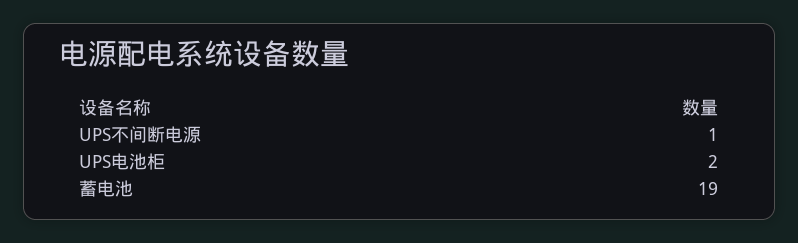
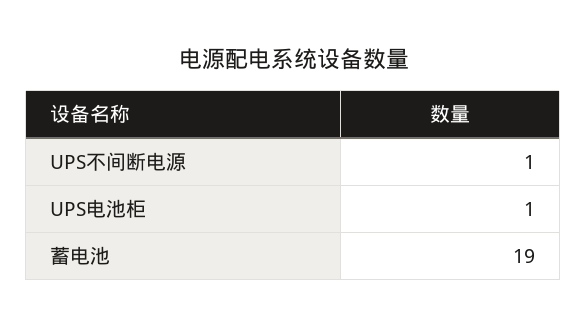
  {
    "UPS不间断电源": 1,
-   "UPS电池柜": 2,
+   "UPS电池柜": 1,
    "蓄电池": 19
  }

